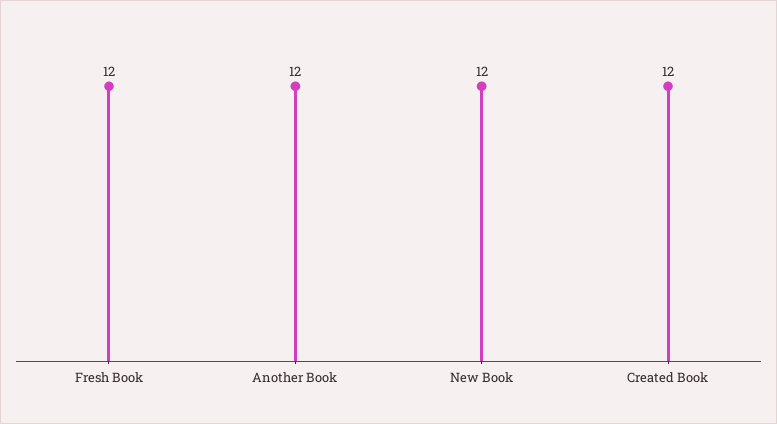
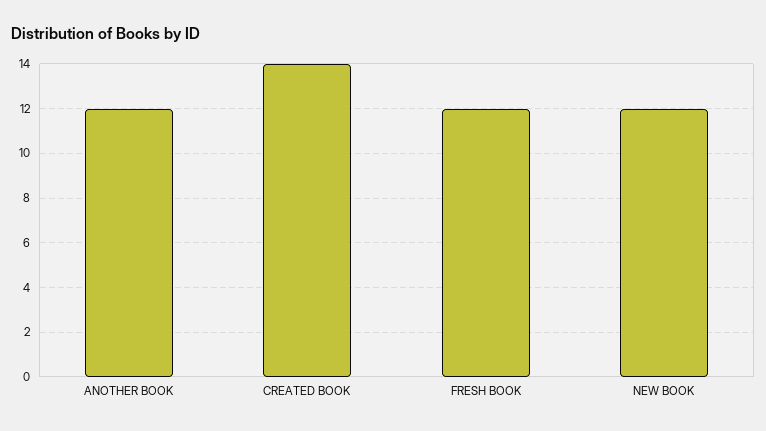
  {
    "Fresh Book": 12,
    "Another Book": 12,
    "New Book": 12,
-   "Created Book": 12
+   "Created Book": 14
  }

